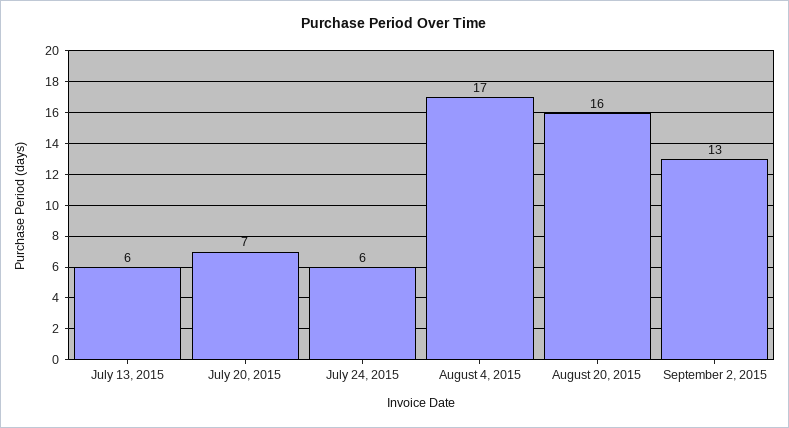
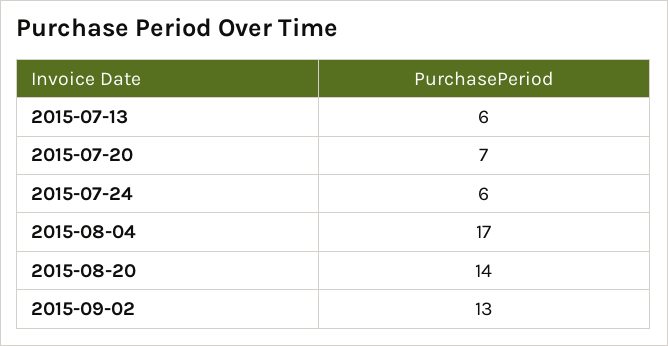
  {
    "July 13, 2015": 6,
    "July 20, 2015": 7,
    "July 24, 2015": 6,
    "August 4, 2015": 17,
-   "August 20, 2015": 16,
+   "August 20, 2015": 14,
    "September 2, 2015": 13
  }

